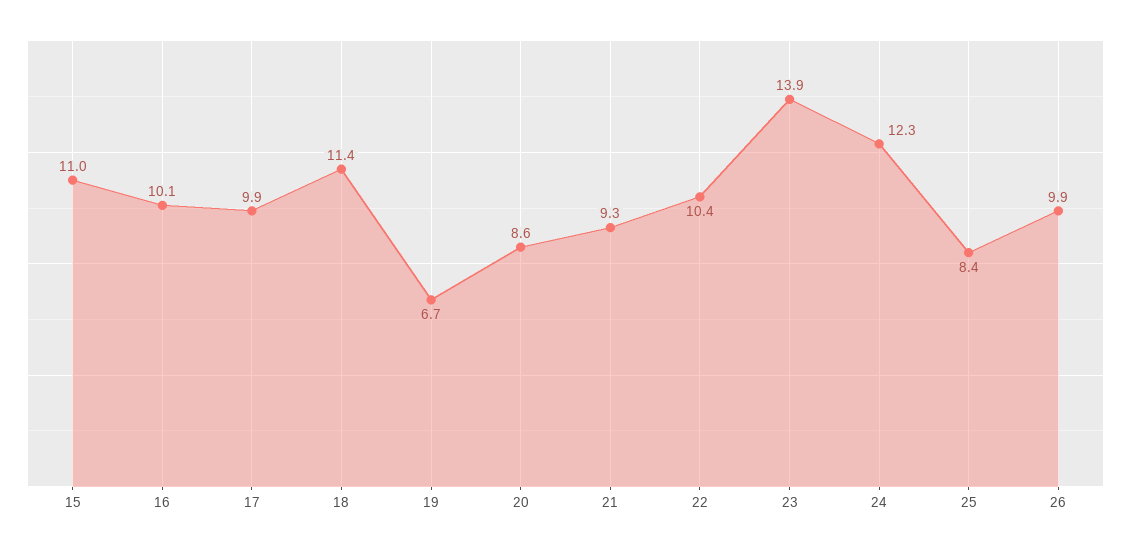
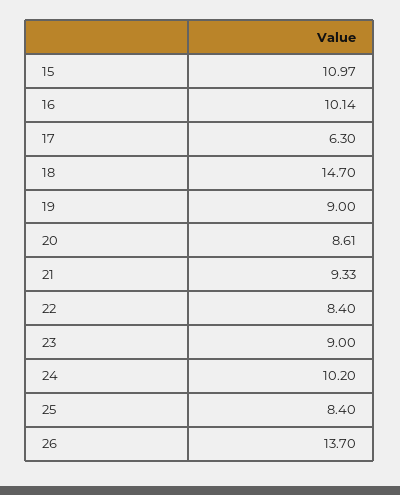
  {
    "15": 10.97,
    "16": 10.14,
-   "17": 9.9,
+   "17": 6.3,
-   "18": 11.4,
+   "18": 14.7,
-   "19": 6.7,
+   "19": 9,
    "20": 8.61,
    "21": 9.33,
-   "22": 10.4,
+   "22": 8.4,
-   "23": 13.9,
+   "23": 9,
-   "24": 12.3,
+   "24": 10.2,
    "25": 8.4,
-   "26": 9.9
+   "26": 13.7
  }

